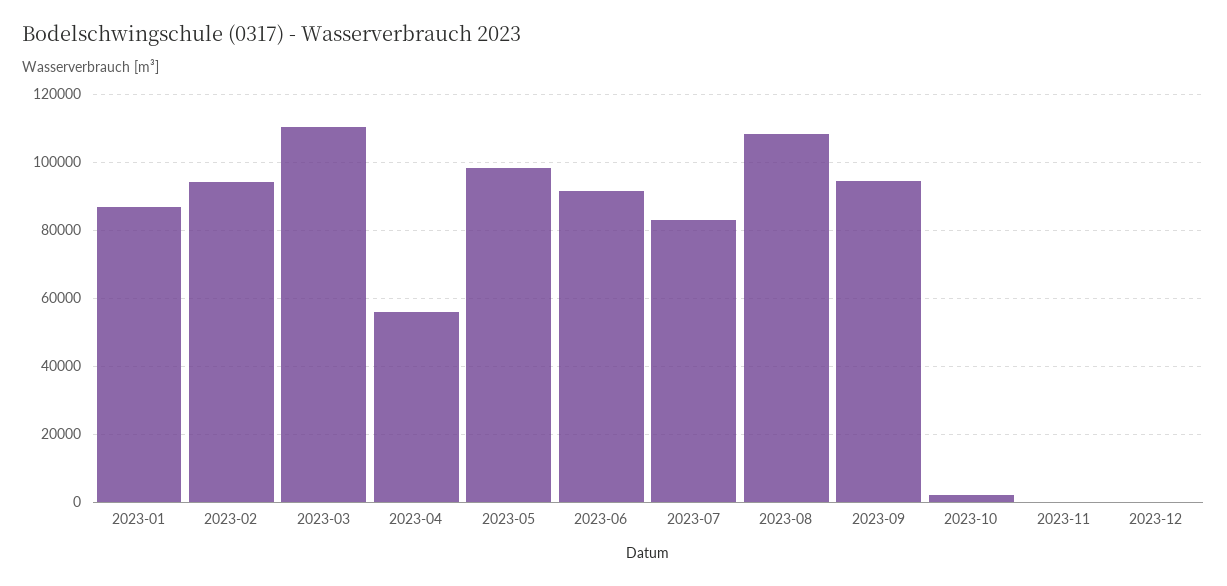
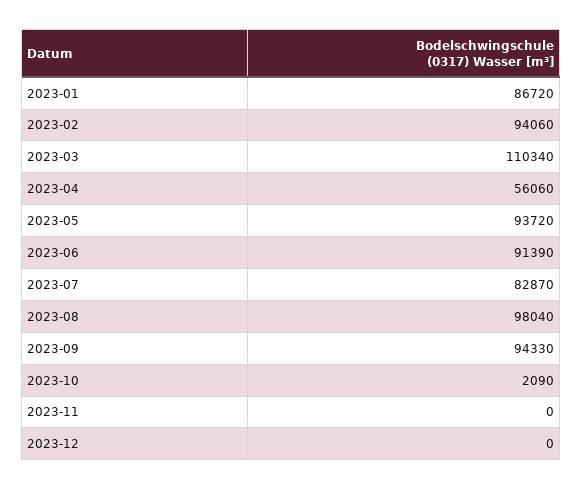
  {
    "2023-01": 86720,
    "2023-02": 94060,
    "2023-03": 110340,
    "2023-04": 56060,
-   "2023-05": 98000,
+   "2023-05": 93720,
    "2023-06": 91390,
    "2023-07": 82870,
-   "2023-08": 108000,
+   "2023-08": 98040,
    "2023-09": 94330,
    "2023-10": 2090,
    "2023-11": 0,
    "2023-12": 0
  }

